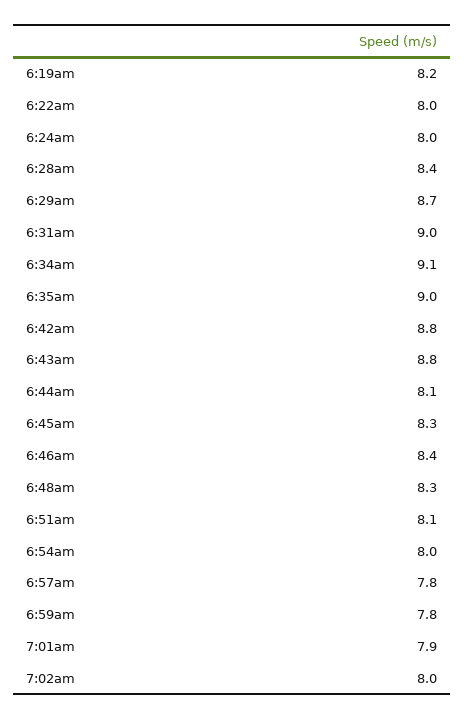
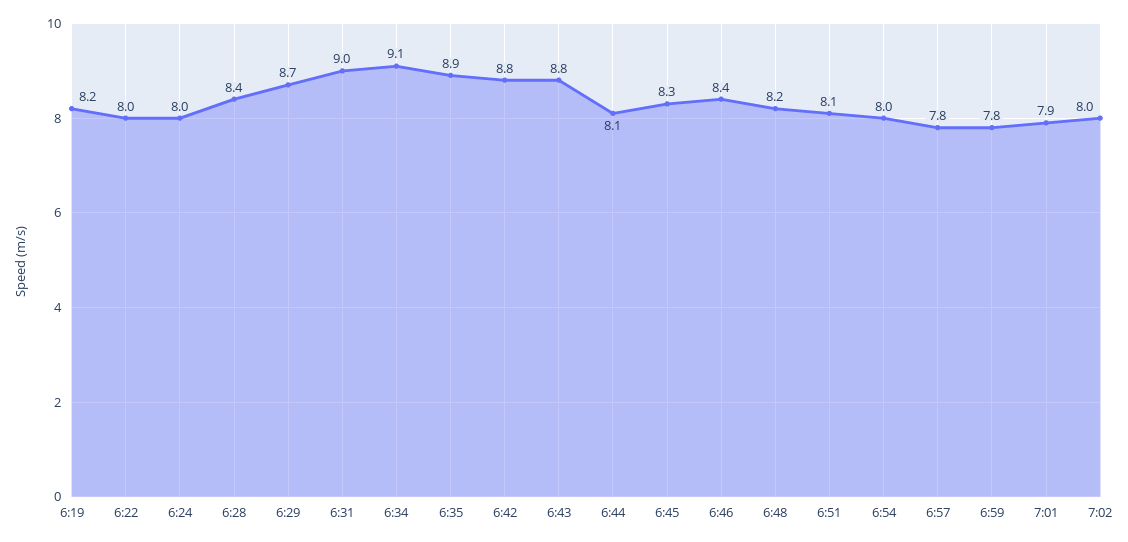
  {
    "6:19am": 8.2,
    "6:22am": 8,
    "6:24am": 8,
    "6:28am": 8.4,
    "6:29am": 8.7,
    "6:31am": 9,
    "6:34am": 9.1,
-   "6:35am": 9,
+   "6:35am": 8.9,
    "6:42am": 8.8,
    "6:43am": 8.8,
    "6:44am": 8.1,
    "6:45am": 8.3,
    "6:46am": 8.4,
-   "6:48am": 8.3,
+   "6:48am": 8.2,
    "6:51am": 8.1,
    "6:54am": 8,
    "6:57am": 7.8,
    "6:59am": 7.8,
    "7:01am": 7.9,
    "7:02am": 8
  }

